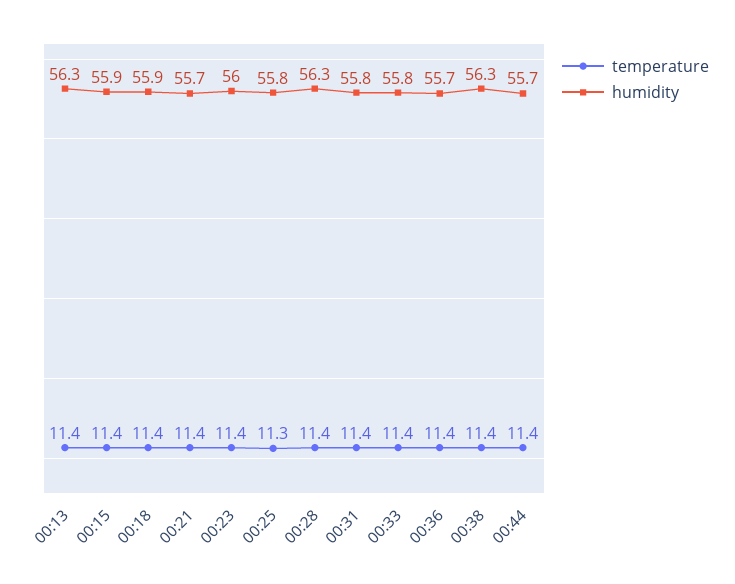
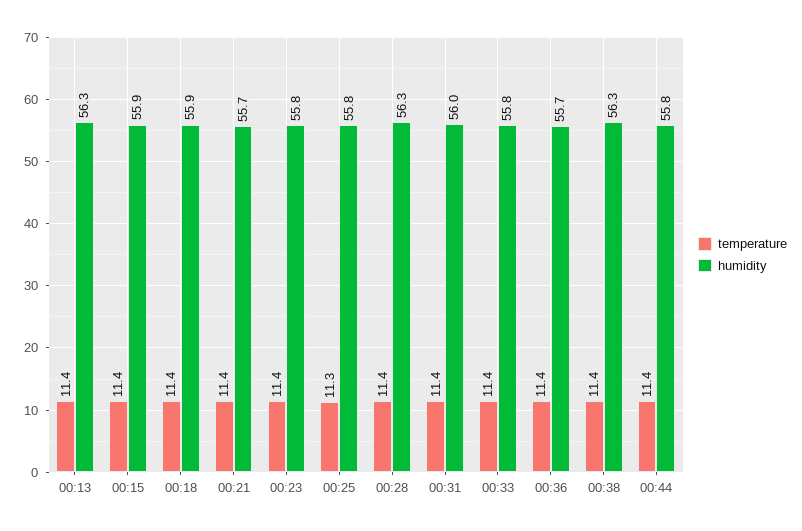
  {
    "temperature": {
      "00:13": 11.4,
      "00:15": 11.4,
      "00:18": 11.4,
      "00:21": 11.4,
      "00:23": 11.4,
      "00:25": 11.3,
      "00:28": 11.4,
      "00:31": 11.4,
      "00:33": 11.4,
      "00:36": 11.4,
      "00:38": 11.4,
      "00:44": 11.4
    },
    "humidity": {
      "00:13": 56.3,
      "00:15": 55.9,
      "00:18": 55.9,
      "00:21": 55.7,
-     "00:23": 56,
+     "00:23": 55.8,
      "00:25": 55.8,
      "00:28": 56.3,
-     "00:31": 55.8,
+     "00:31": 56,
      "00:33": 55.8,
      "00:36": 55.7,
      "00:38": 56.3,
-     "00:44": 55.7
+     "00:44": 55.8
    }
  }

